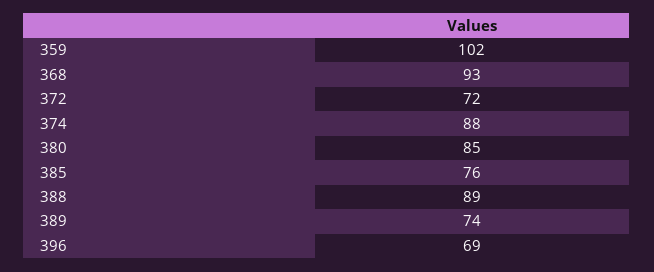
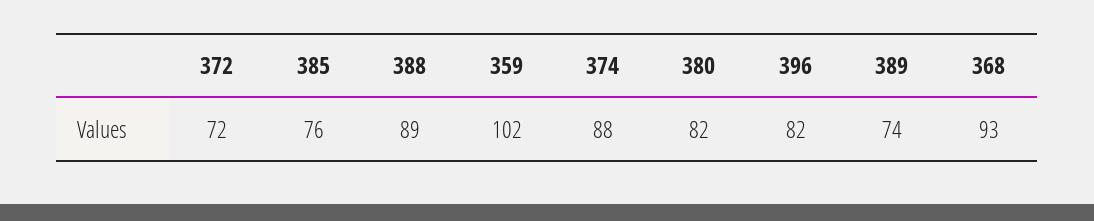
  {
    "359": 102,
    "368": 93,
    "372": 72,
    "374": 88,
-   "380": 85,
+   "380": 82,
    "385": 76,
    "388": 89,
    "389": 74,
-   "396": 69
+   "396": 82
  }

